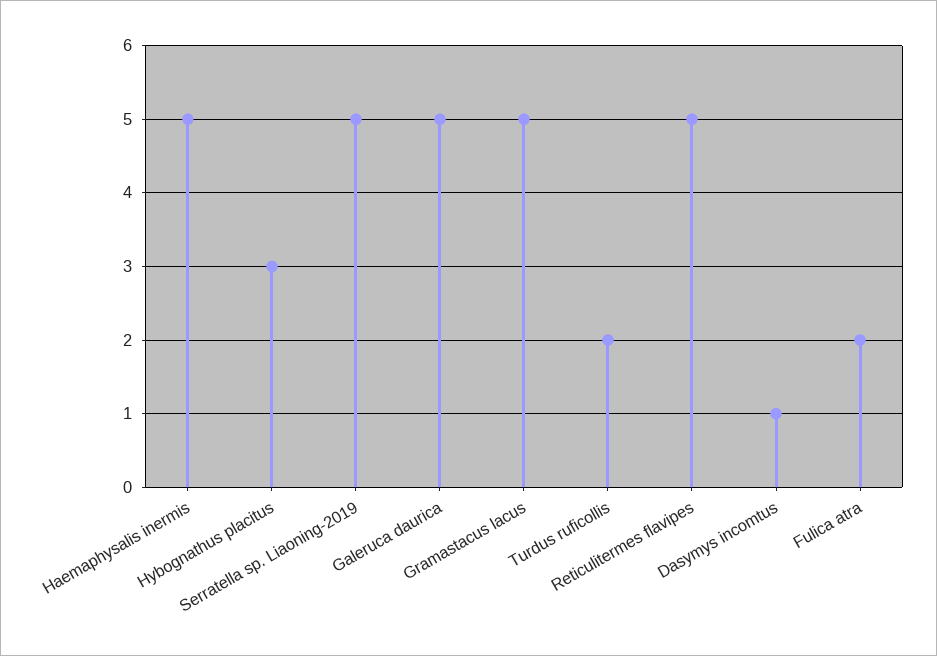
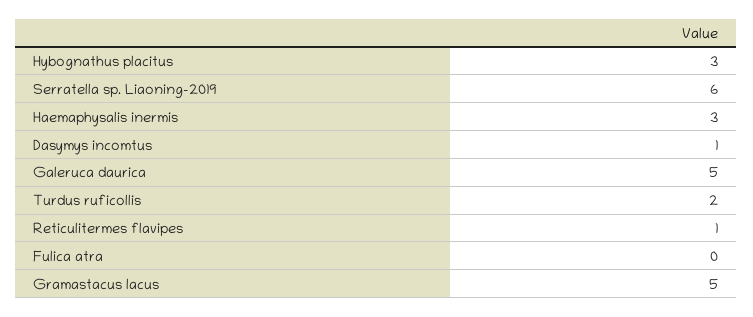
  {
-   "Haemaphysalis inermis": 5,
+   "Haemaphysalis inermis": 3,
    "Hybognathus placitus": 3,
-   "Serratella sp. Liaoning-2019": 5,
+   "Serratella sp. Liaoning-2019": 6,
    "Galeruca daurica": 5,
    "Gramastacus lacus": 5,
    "Turdus ruficollis": 2,
-   "Reticulitermes flavipes": 5,
+   "Reticulitermes flavipes": 1,
    "Dasymys incomtus": 1,
-   "Fulica atra": 2
+   "Fulica atra": 0
  }

